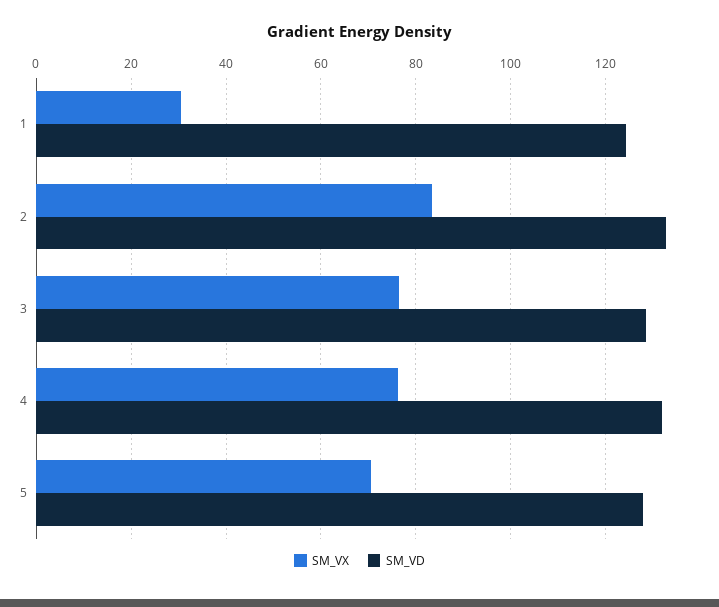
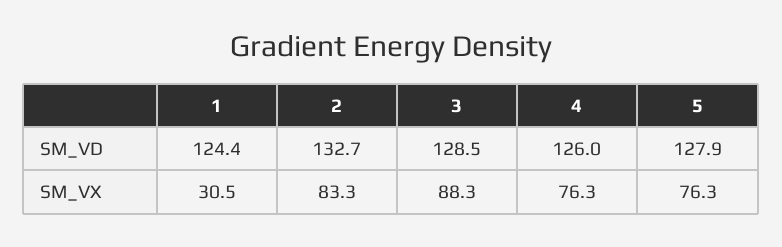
  {
    "SM_VX": {
      "1": 30.5,
      "2": 83.3,
-     "3": 76,
+     "3": 88.3,
      "4": 76.3,
-     "5": 70
+     "5": 76.3
    },
    "SM_VD": {
      "1": 124.4,
      "2": 132.7,
      "3": 128.5,
-     "4": 132,
+     "4": 126,
      "5": 127.9
    }
  }

